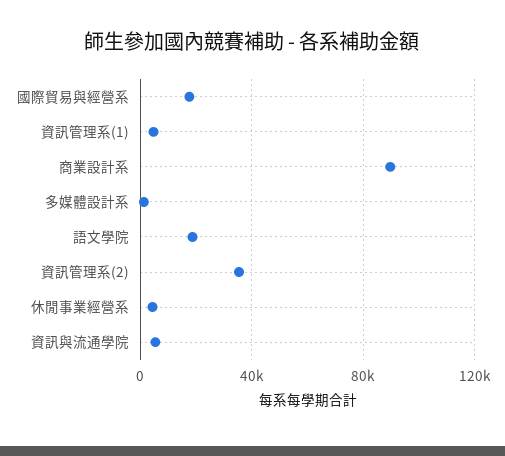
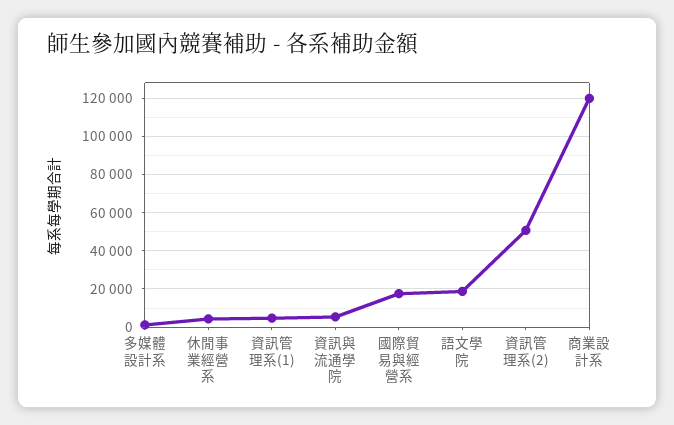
  {
    "國際貿易與經營系": 20000,
    "資訊管理系(1)": 5000,
-   "商業設計系": 90000,
+   "商業設計系": 120000,
    "多媒體設計系": 0,
    "語文學院": 20000,
-   "資訊管理系(2)": 35000,
+   "資訊管理系(2)": 50000,
    "休閒事業經營系": 5000,
    "資訊與流通學院": 5000
  }

